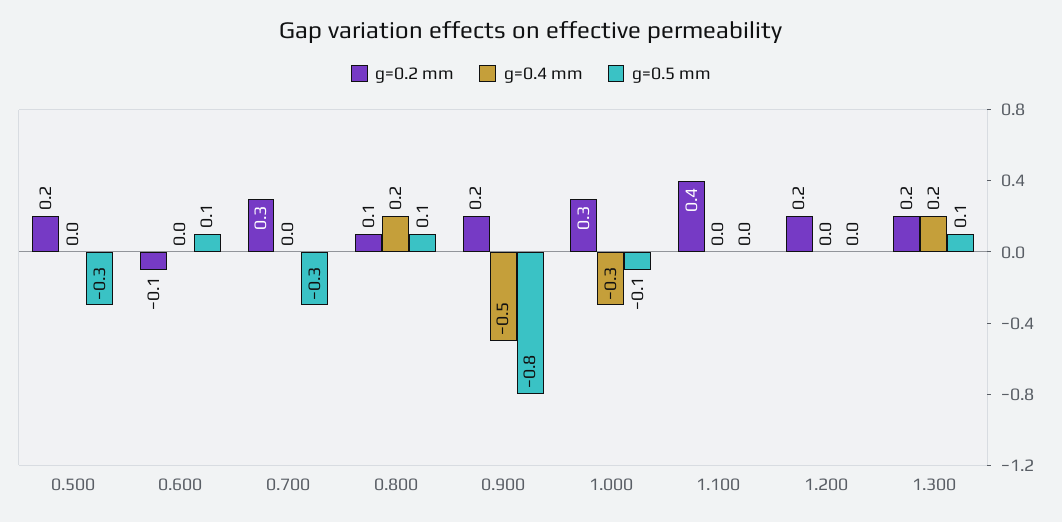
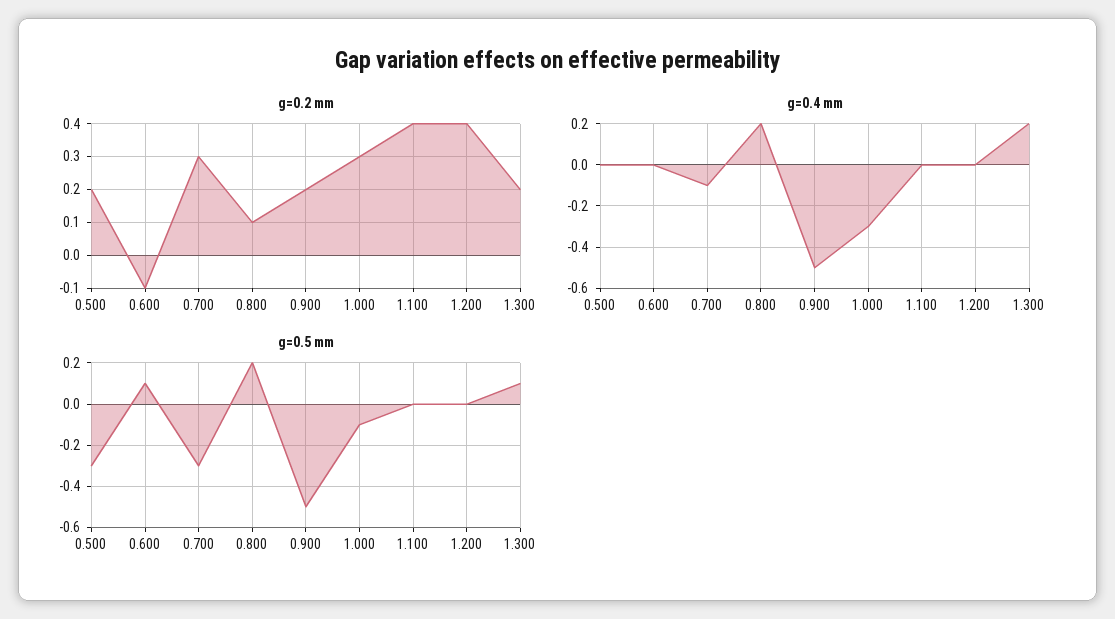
  {
    "g=0.2 mm": {
      "0.500": 0.2,
      "0.600": -0.1,
      "0.700": 0.3,
      "0.800": 0.1,
      "0.900": 0.2,
      "1.000": 0.3,
      "1.100": 0.4,
-     "1.200": 0.2,
+     "1.200": 0.4,
      "1.300": 0.2
    },
    "g=0.4 mm": {
      "0.500": 0,
      "0.600": 0,
-     "0.700": 0,
+     "0.700": -0.1,
      "0.800": 0.2,
      "0.900": -0.5,
      "1.000": -0.3,
      "1.100": 0,
      "1.200": 0,
      "1.300": 0.2
    },
    "g=0.5 mm": {
      "0.500": -0.3,
      "0.600": 0.1,
      "0.700": -0.3,
-     "0.800": 0.1,
+     "0.800": 0.2,
-     "0.900": -0.8,
+     "0.900": -0.5,
      "1.000": -0.1,
      "1.100": 0,
      "1.200": 0,
      "1.300": 0.1
    }
  }

